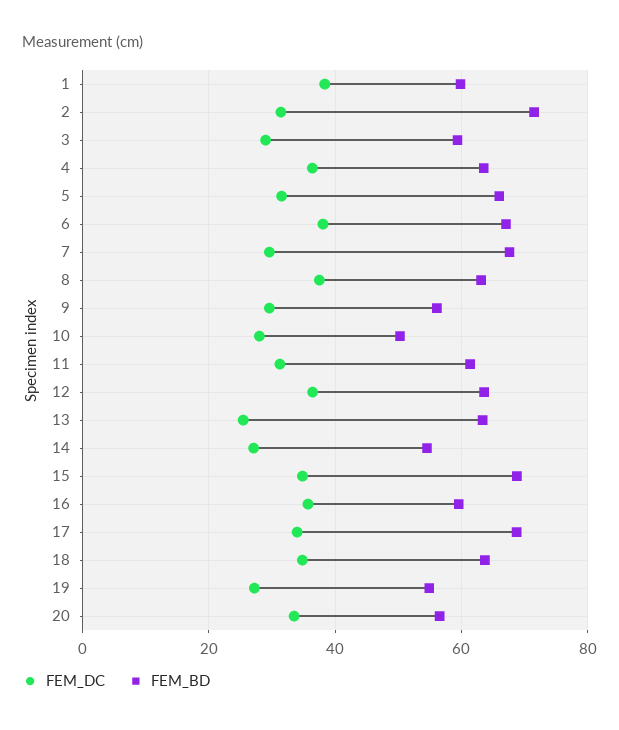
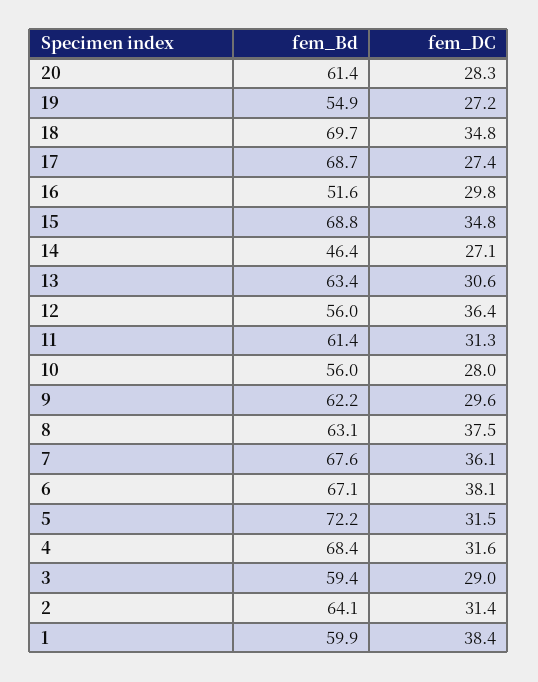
  {
    "FEM_DC": {
      "1": 38.4,
      "2": 31.4,
      "3": 29,
-     "4": 36,
+     "4": 31.6,
      "5": 31.5,
      "6": 38.1,
-     "7": 30,
+     "7": 36.1,
      "8": 37.5,
      "9": 29.6,
      "10": 28,
      "11": 31.3,
      "12": 36.4,
-     "13": 26,
+     "13": 30.6,
      "14": 27.1,
      "15": 34.8,
-     "16": 36,
+     "16": 29.8,
-     "17": 34,
+     "17": 27.4,
      "18": 34.8,
      "19": 27.2,
-     "20": 34
+     "20": 28.3
    },
    "FEM_BD": {
      "1": 59.9,
-     "2": 72,
+     "2": 64.1,
      "3": 59.4,
-     "4": 64,
+     "4": 68.4,
-     "5": 66,
+     "5": 72.2,
      "6": 67.1,
      "7": 67.6,
      "8": 63.1,
-     "9": 56,
+     "9": 62.2,
-     "10": 50,
+     "10": 56,
      "11": 61.4,
-     "12": 64,
+     "12": 56,
      "13": 63.4,
-     "14": 54,
+     "14": 46.4,
      "15": 68.8,
-     "16": 60,
+     "16": 51.6,
      "17": 68.7,
-     "18": 64,
+     "18": 69.7,
      "19": 54.9,
-     "20": 56
+     "20": 61.4
    }
  }

